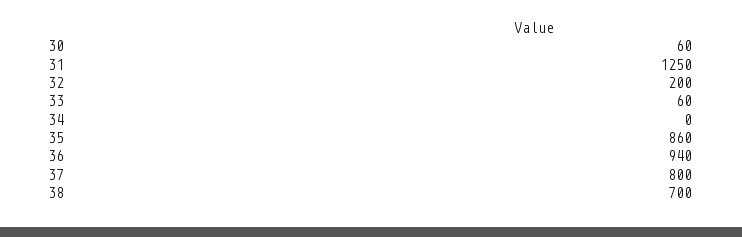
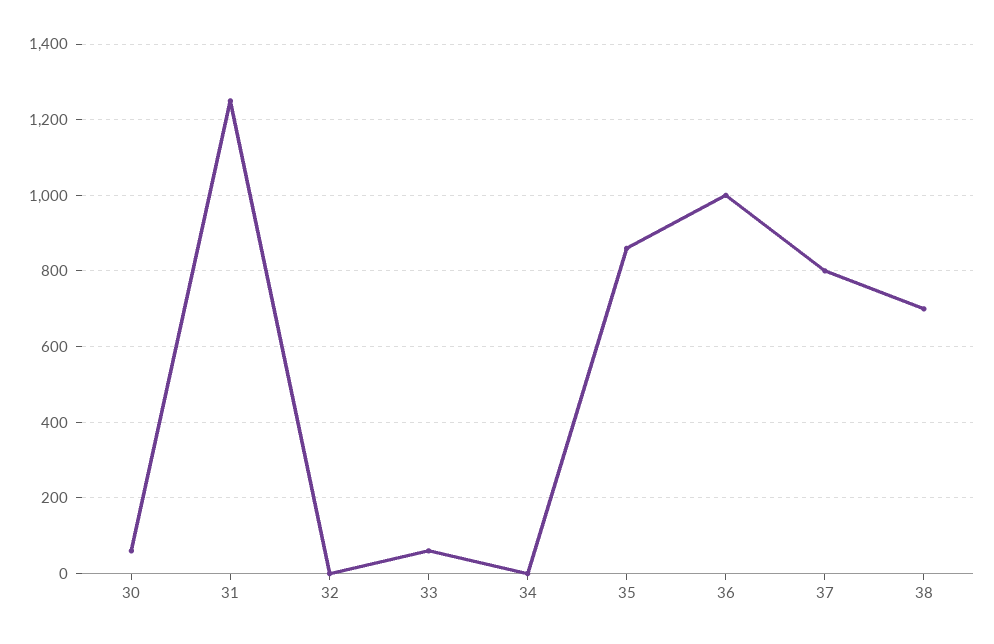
  {
    "30": 60,
    "31": 1250,
-   "32": 200,
+   "32": 0,
    "33": 60,
    "34": 0,
    "35": 860,
-   "36": 940,
+   "36": 1000,
    "37": 800,
    "38": 700
  }

